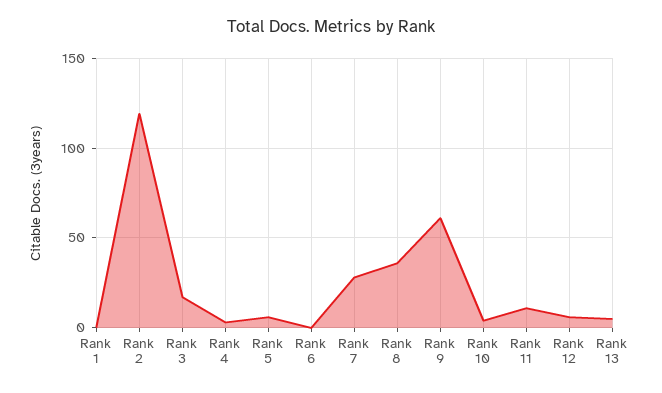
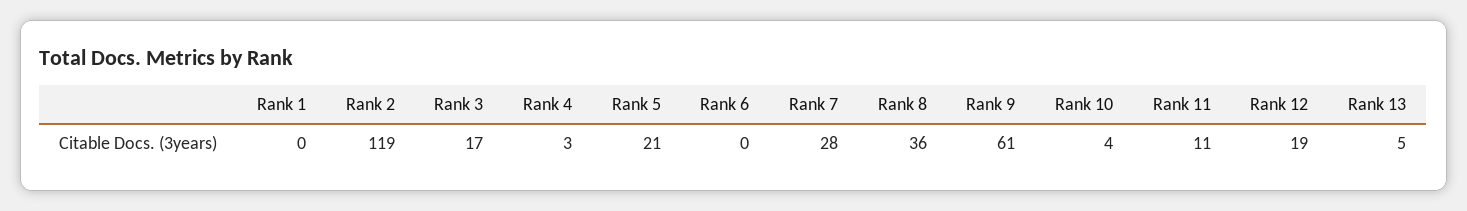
  {
    "Rank 1": 0,
    "Rank 2": 119,
    "Rank 3": 17,
    "Rank 4": 3,
-   "Rank 5": 5,
+   "Rank 5": 21,
    "Rank 6": 0,
    "Rank 7": 28,
    "Rank 8": 36,
    "Rank 9": 61,
    "Rank 10": 4,
    "Rank 11": 11,
-   "Rank 12": 5,
+   "Rank 12": 19,
    "Rank 13": 5
  }

